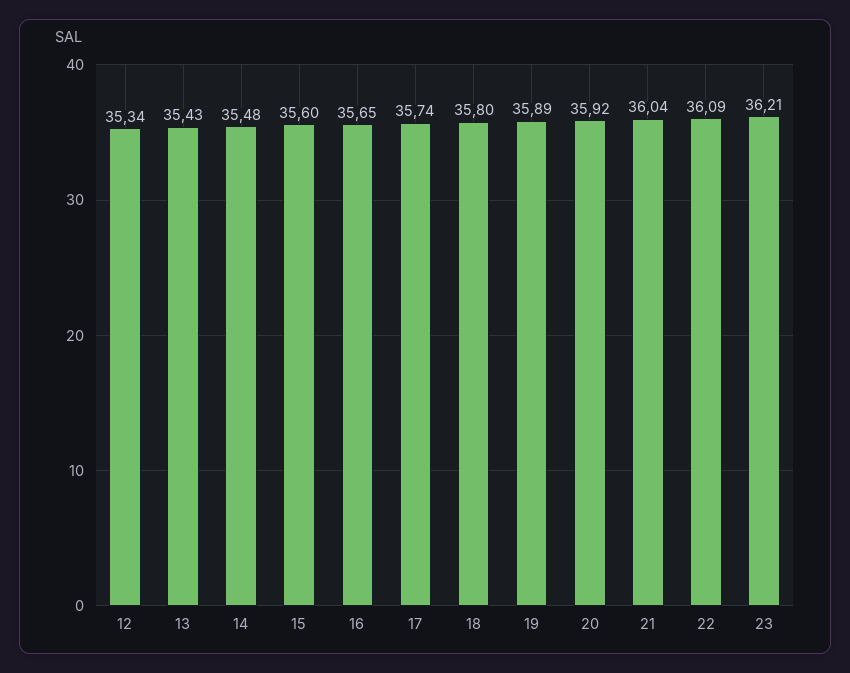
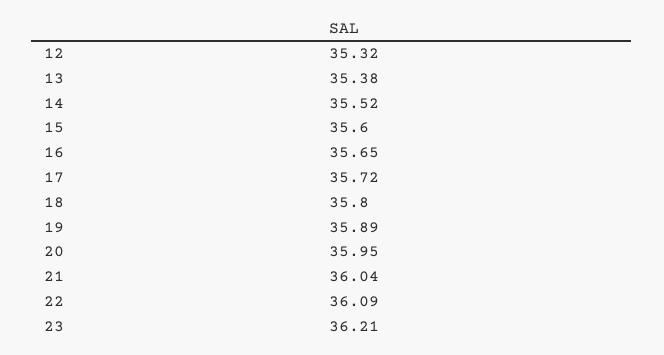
  {
-   "12": 35.34,
+   "12": 35.32,
-   "13": 35.43,
+   "13": 35.38,
-   "14": 35.48,
+   "14": 35.52,
    "15": 35.6,
    "16": 35.65,
-   "17": 35.74,
+   "17": 35.72,
    "18": 35.8,
    "19": 35.89,
-   "20": 35.92,
+   "20": 35.95,
    "21": 36.04,
    "22": 36.09,
    "23": 36.21
  }

